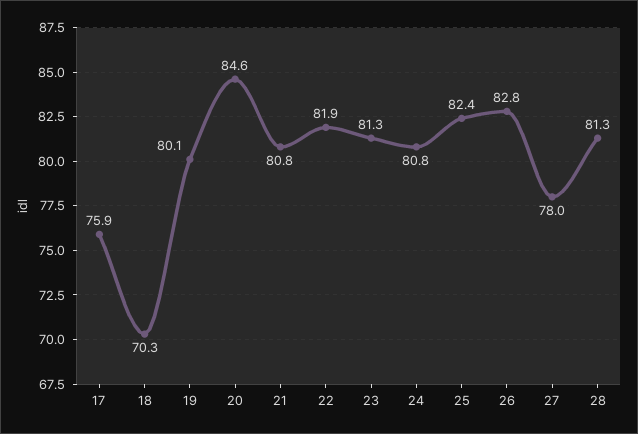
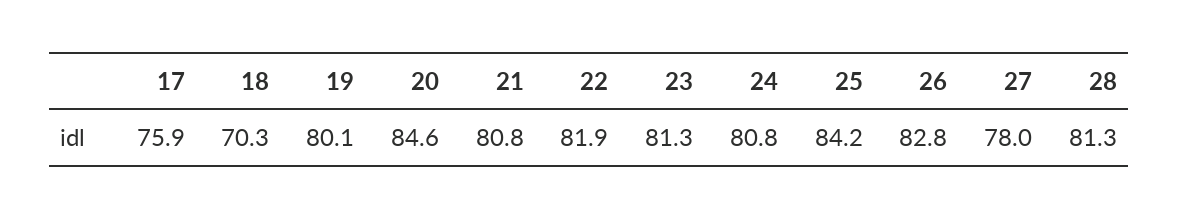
  {
    "17": 75.9,
    "18": 70.3,
    "19": 80.1,
    "20": 84.6,
    "21": 80.8,
    "22": 81.9,
    "23": 81.3,
    "24": 80.8,
-   "25": 82.4,
+   "25": 84.2,
    "26": 82.8,
    "27": 78,
    "28": 81.3
  }

